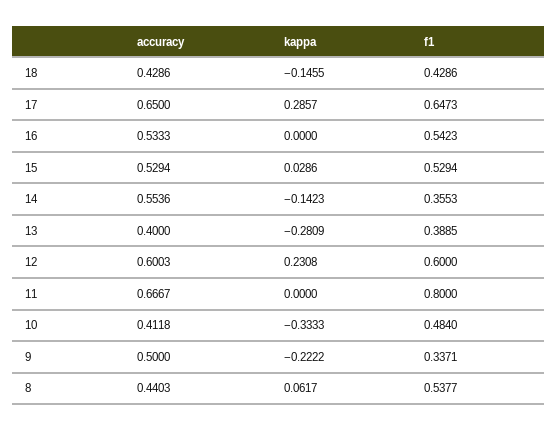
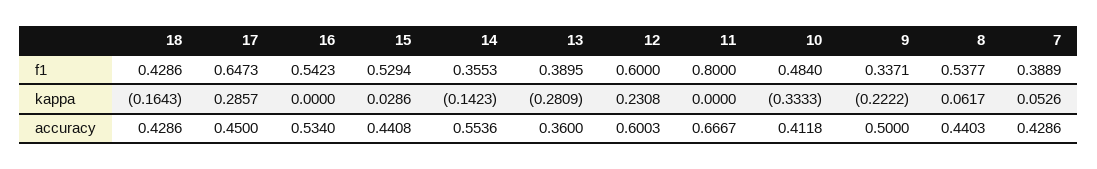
  {
    "accuracy": {
      "18": 0.4286,
-     "17": 0.65,
+     "17": 0.45,
-     "16": 0.5333,
+     "16": 0.534,
-     "15": 0.5294,
+     "15": 0.4408,
      "14": 0.5536,
-     "13": 0.4,
+     "13": 0.36,
      "12": 0.6003,
      "11": 0.6667,
      "10": 0.4118,
      "9": 0.5,
-     "8": 0.4403
+     "8": 0.4403,
+     "7": 0.4286
    },
    "kappa": {
-     "18": -0.1455,
+     "18": -0.1643,
      "17": 0.2857,
      "16": 0,
      "15": 0.0286,
      "14": -0.1423,
      "13": -0.2809,
      "12": 0.2308,
      "11": 0,
      "10": -0.3333,
      "9": -0.2222,
-     "8": 0.0617
+     "8": 0.0617,
+     "7": 0.0526
    },
    "f1": {
      "18": 0.4286,
      "17": 0.6473,
      "16": 0.5423,
      "15": 0.5294,
      "14": 0.3553,
-     "13": 0.3885,
+     "13": 0.3895,
      "12": 0.6,
      "11": 0.8,
      "10": 0.484,
      "9": 0.3371,
-     "8": 0.5377
+     "8": 0.5377,
+     "7": 0.3889
    }
  }

